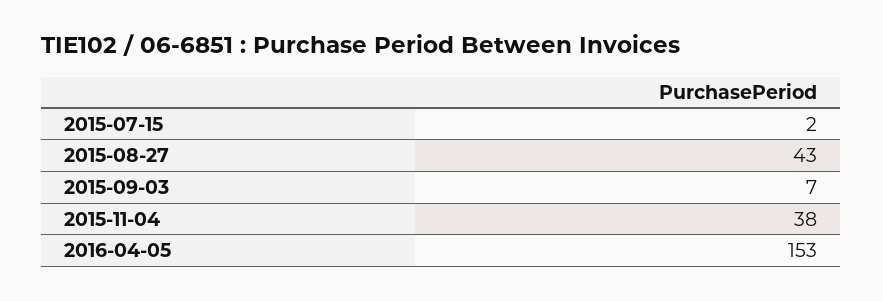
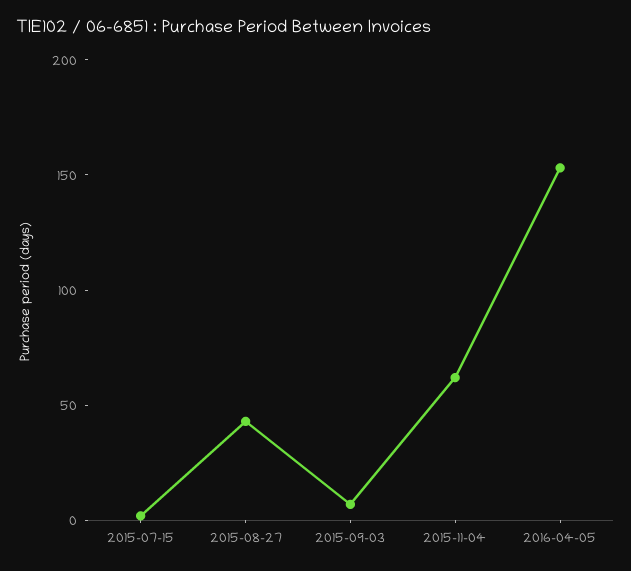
  {
    "2015-07-15": 2,
    "2015-08-27": 43,
    "2015-09-03": 7,
-   "2015-11-04": 38,
+   "2015-11-04": 60,
    "2016-04-05": 153
  }

